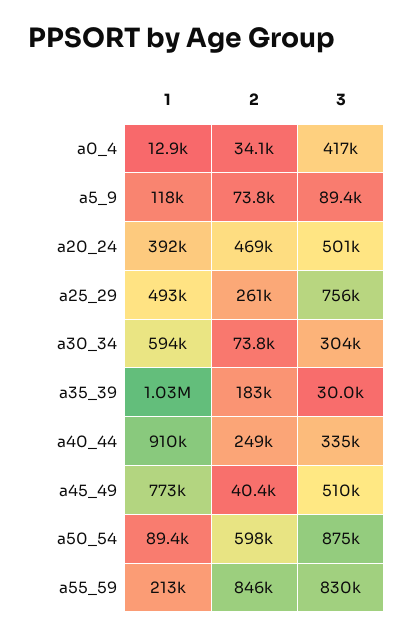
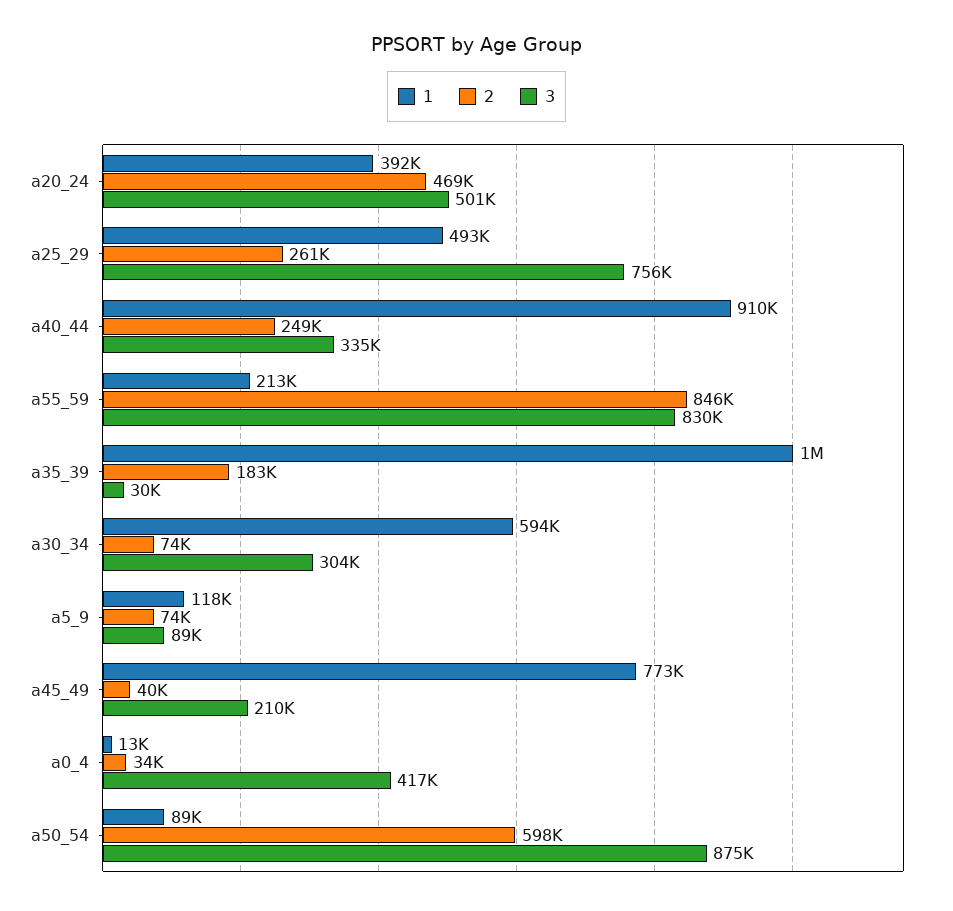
  {
    "1": {
      "a0_4": 12900,
      "a5_9": 118000,
      "a20_24": 392000,
      "a25_29": 493000,
      "a30_34": 594000,
      "a35_39": 1030000,
      "a40_44": 910000,
      "a45_49": 773000,
      "a50_54": 89400,
      "a55_59": 213000
    },
    "2": {
      "a0_4": 34100,
      "a5_9": 73800,
      "a20_24": 469000,
      "a25_29": 261000,
      "a30_34": 73800,
      "a35_39": 183000,
      "a40_44": 249000,
      "a45_49": 40400,
      "a50_54": 598000,
      "a55_59": 846000
    },
    "3": {
      "a0_4": 417000,
      "a5_9": 89400,
      "a20_24": 501000,
      "a25_29": 756000,
      "a30_34": 304000,
      "a35_39": 30000,
      "a40_44": 335000,
-     "a45_49": 510000,
+     "a45_49": 210000,
      "a50_54": 875000,
      "a55_59": 830000
    }
  }

